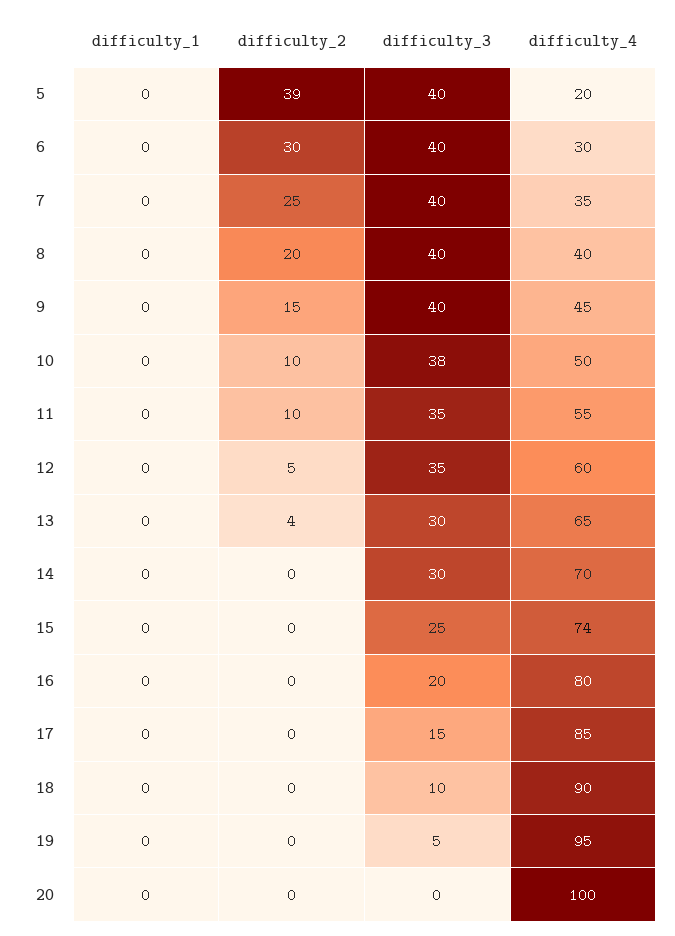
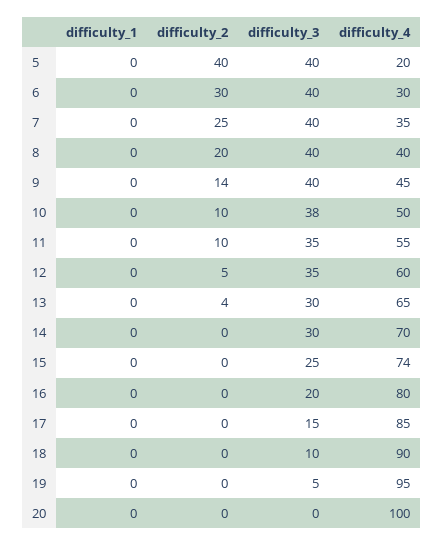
  {
    "difficulty_1": {
      "5": 0,
      "6": 0,
      "7": 0,
      "8": 0,
      "9": 0,
      "10": 0,
      "11": 0,
      "12": 0,
      "13": 0,
      "14": 0,
      "15": 0,
      "16": 0,
      "17": 0,
      "18": 0,
      "19": 0,
      "20": 0
    },
    "difficulty_2": {
-     "5": 39,
+     "5": 40,
      "6": 30,
      "7": 25,
      "8": 20,
-     "9": 15,
+     "9": 14,
      "10": 10,
      "11": 10,
      "12": 5,
      "13": 4,
      "14": 0,
      "15": 0,
      "16": 0,
      "17": 0,
      "18": 0,
      "19": 0,
      "20": 0
    },
    "difficulty_3": {
      "5": 40,
      "6": 40,
      "7": 40,
      "8": 40,
      "9": 40,
      "10": 38,
      "11": 35,
      "12": 35,
      "13": 30,
      "14": 30,
      "15": 25,
      "16": 20,
      "17": 15,
      "18": 10,
      "19": 5,
      "20": 0
    },
    "difficulty_4": {
      "5": 20,
      "6": 30,
      "7": 35,
      "8": 40,
      "9": 45,
      "10": 50,
      "11": 55,
      "12": 60,
      "13": 65,
      "14": 70,
      "15": 74,
      "16": 80,
      "17": 85,
      "18": 90,
      "19": 95,
      "20": 100
    }
  }

